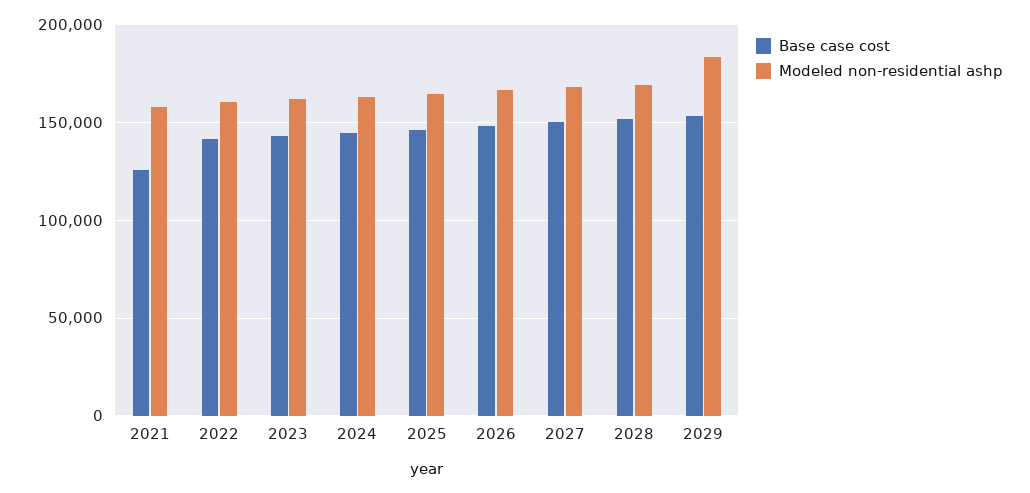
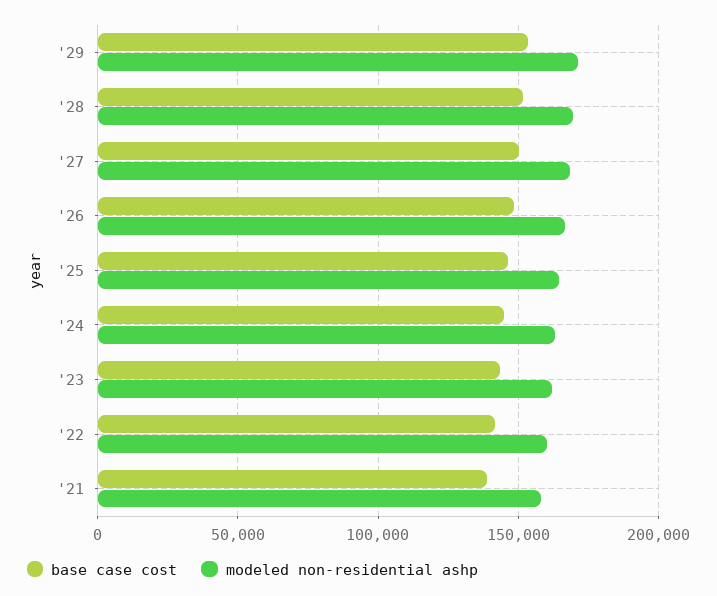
  {
    "Base case cost": {
-     "2021": 125000,
+     "2021": 140000,
      "2022": 140000,
      "2023": 145000,
      "2024": 145000,
      "2025": 145000,
      "2026": 150000,
      "2027": 150000,
      "2028": 150000,
      "2029": 155000
    },
    "Modeled non-residential ashp": {
      "2021": 160000,
      "2022": 160000,
      "2023": 160000,
      "2024": 165000,
      "2025": 165000,
      "2026": 165000,
      "2027": 170000,
      "2028": 170000,
-     "2029": 185000
+     "2029": 170000
    }
  }

